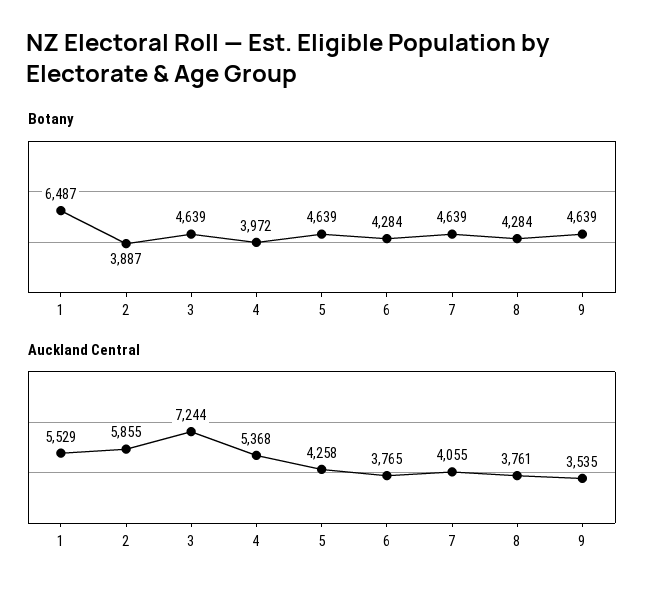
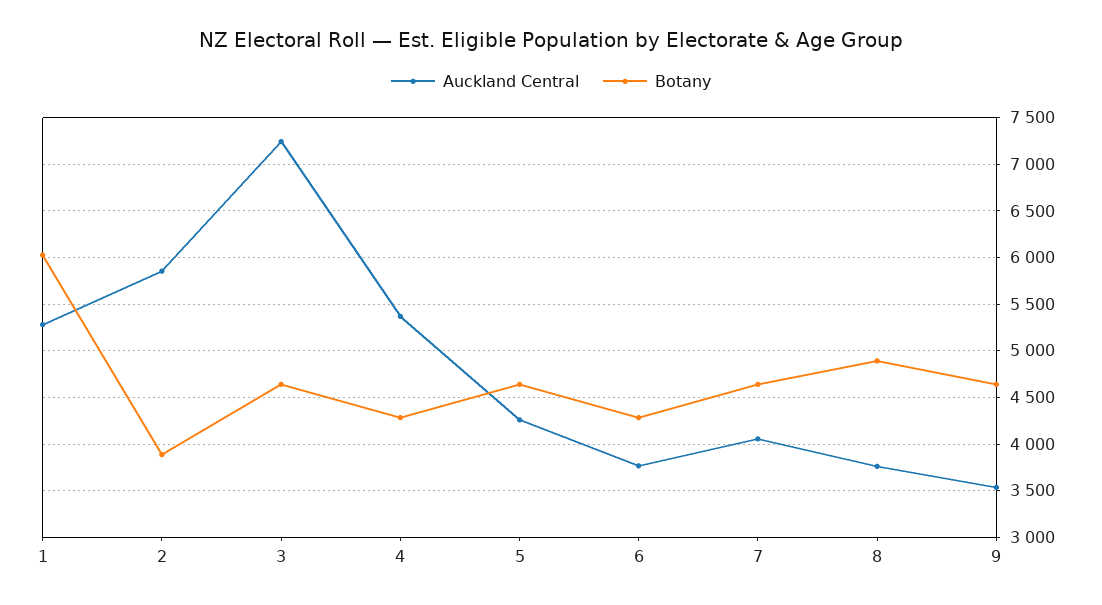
  {
    "Botany": {
-     "1": 6487,
+     "1": 6000,
      "2": 3887,
      "3": 4639,
-     "4": 3972,
+     "4": 4300,
      "5": 4639,
      "6": 4284,
      "7": 4639,
-     "8": 4284,
+     "8": 4900,
      "9": 4639
    },
    "Auckland Central": {
-     "1": 5529,
+     "1": 5300,
      "2": 5855,
      "3": 7244,
      "4": 5368,
      "5": 4258,
      "6": 3765,
      "7": 4055,
      "8": 3761,
      "9": 3535
    }
  }

